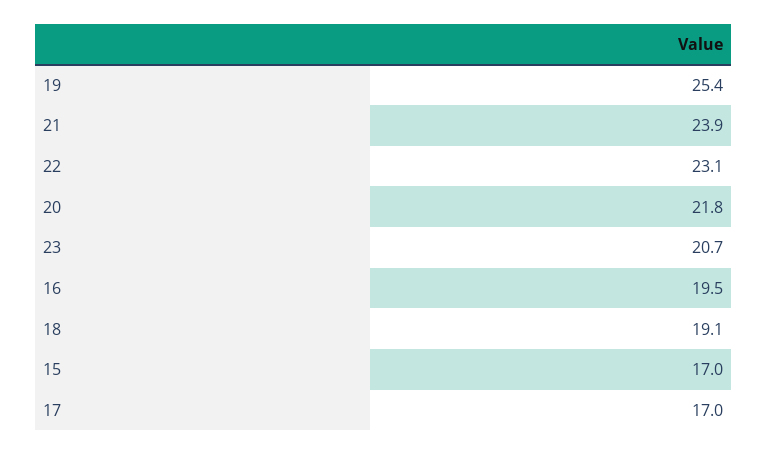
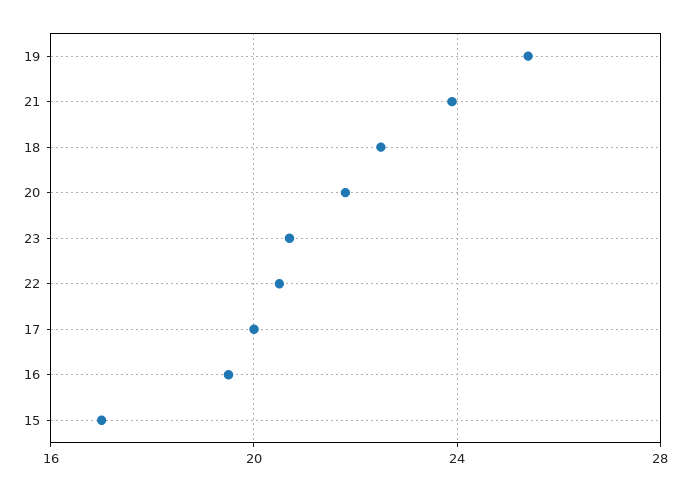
  {
    "19": 25.4,
    "21": 23.9,
-   "22": 23.1,
+   "22": 20.5,
    "20": 21.8,
    "23": 20.7,
    "16": 19.5,
-   "18": 19.1,
+   "18": 22.5,
    "15": 17,
-   "17": 17
+   "17": 20
  }

